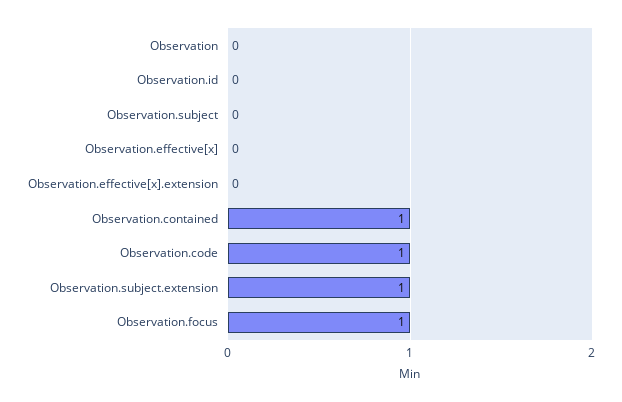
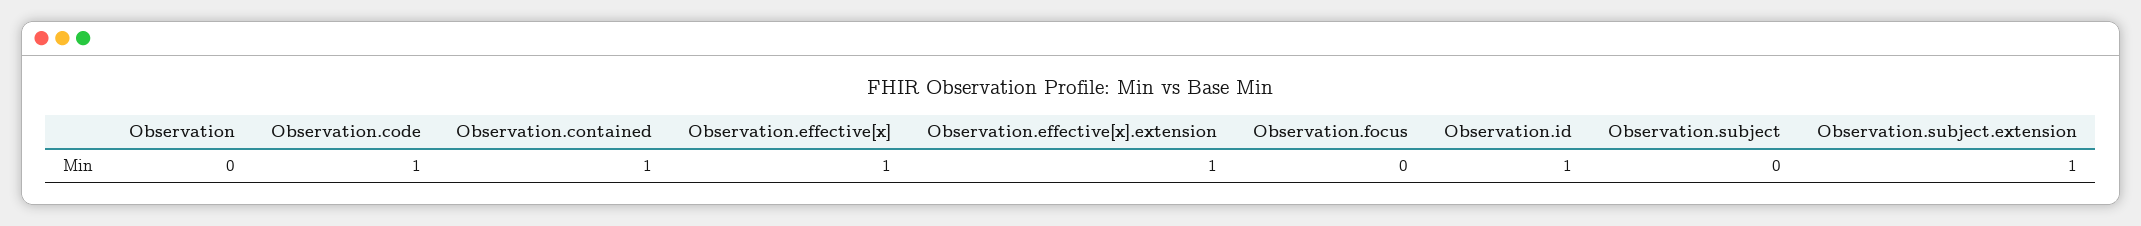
  {
    "Observation": 0,
-   "Observation.id": 0,
+   "Observation.id": 1,
    "Observation.subject": 0,
-   "Observation.effective[x]": 0,
+   "Observation.effective[x]": 1,
-   "Observation.effective[x].extension": 0,
+   "Observation.effective[x].extension": 1,
    "Observation.contained": 1,
    "Observation.code": 1,
    "Observation.subject.extension": 1,
-   "Observation.focus": 1
+   "Observation.focus": 0
  }

